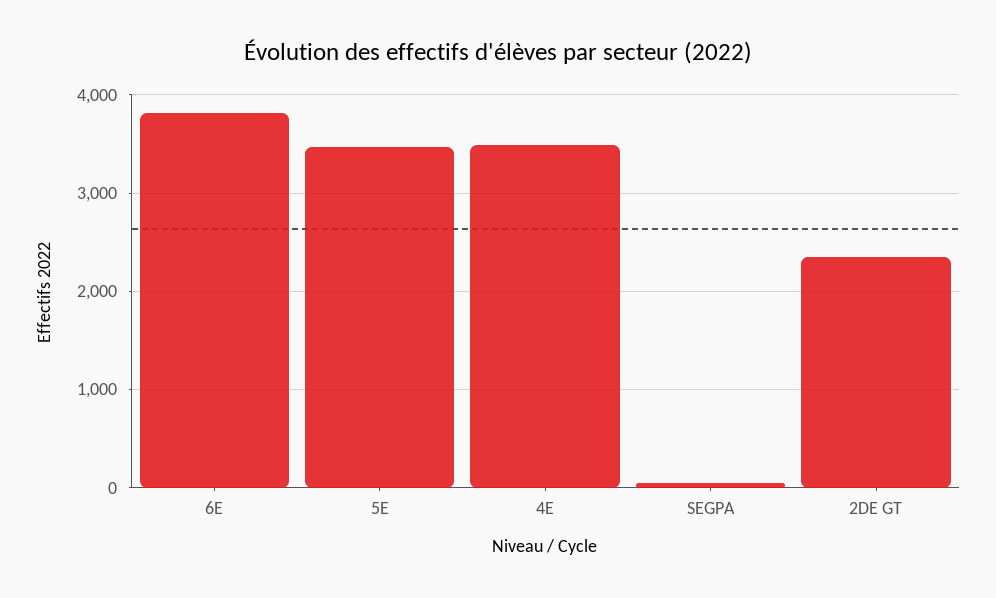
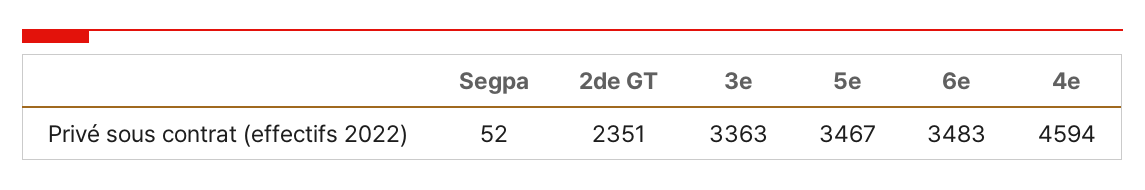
  {
-   "6E": 3800,
+   "6E": 3483,
    "5E": 3467,
-   "4E": 3500,
+   "4E": 4594,
    "SEGPA": 52,
-   "2DE GT": 2351
+   "2DE GT": 2351,
+   "3e": 3363
  }

